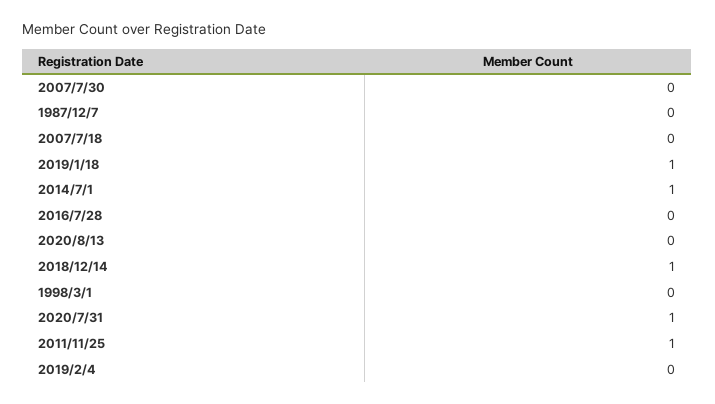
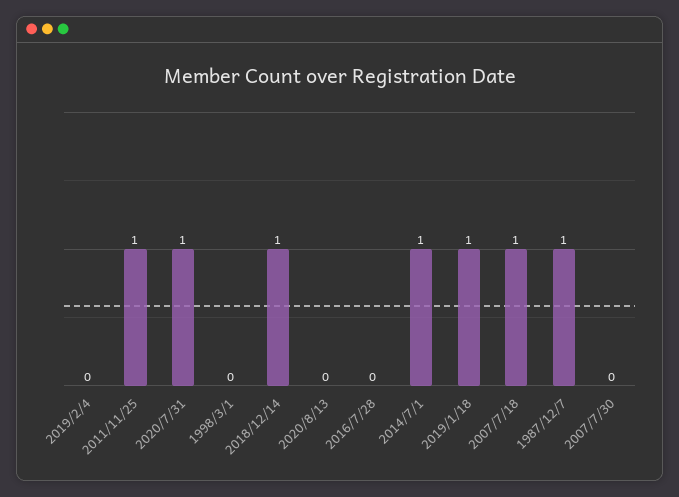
  {
    "2007/7/30": 0,
-   "1987/12/7": 0,
+   "1987/12/7": 1,
-   "2007/7/18": 0,
+   "2007/7/18": 1,
    "2019/1/18": 1,
    "2014/7/1": 1,
    "2016/7/28": 0,
    "2020/8/13": 0,
    "2018/12/14": 1,
    "1998/3/1": 0,
    "2020/7/31": 1,
    "2011/11/25": 1,
    "2019/2/4": 0
  }

